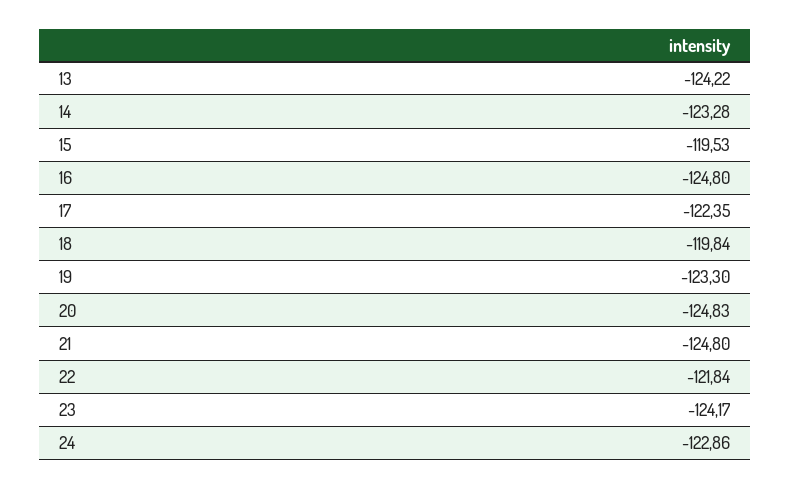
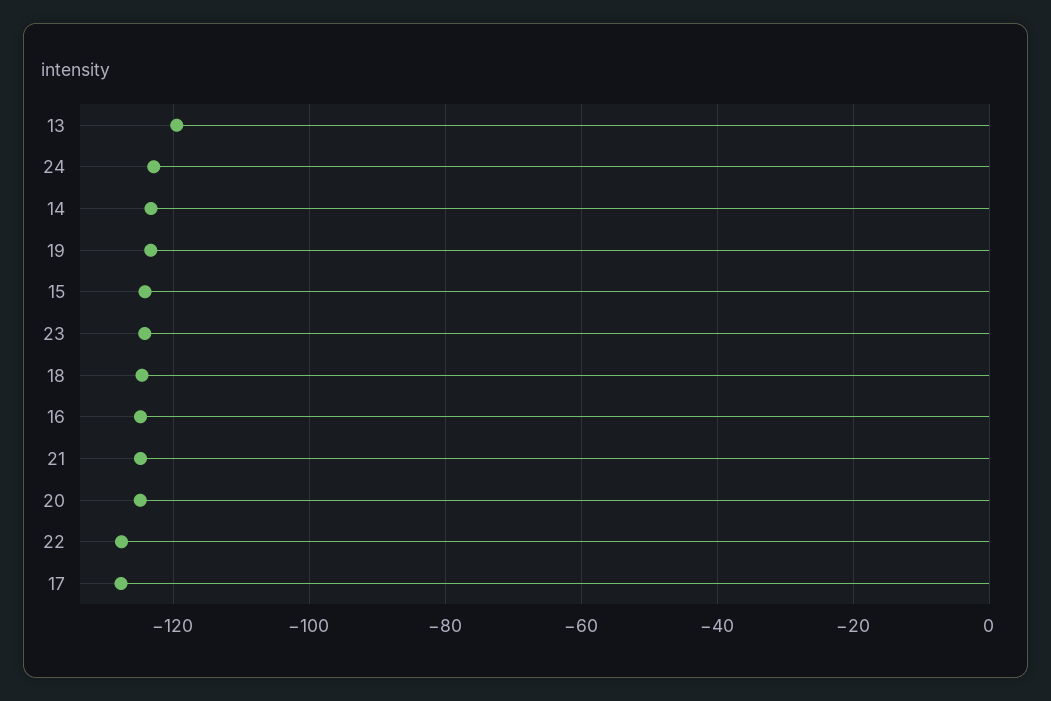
  {
-   "13": -124.22,
+   "13": -120,
    "14": -123.28,
-   "15": -119.53,
+   "15": -124,
    "16": -124.8,
-   "17": -122.35,
+   "17": -128,
-   "18": -119.84,
+   "18": -124,
    "19": -123.3,
    "20": -124.83,
    "21": -124.8,
-   "22": -121.84,
+   "22": -128,
    "23": -124.17,
    "24": -122.86
  }

